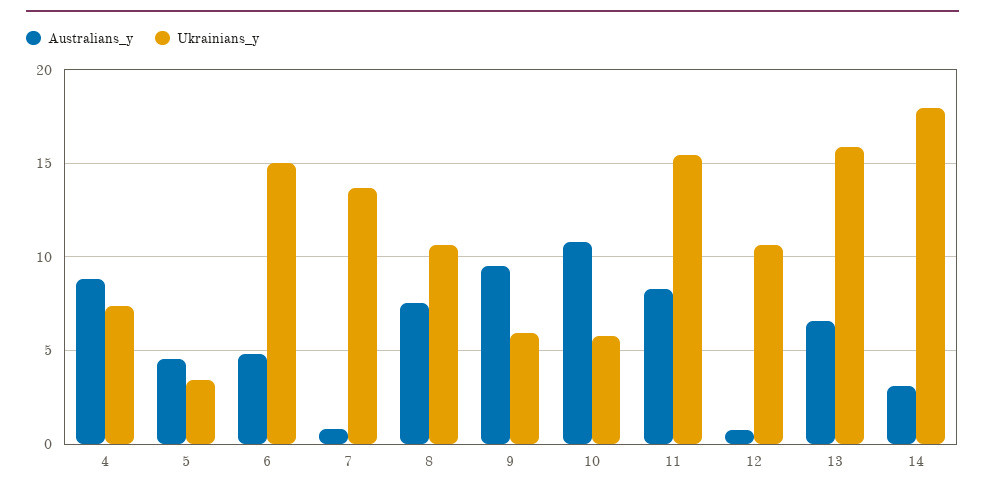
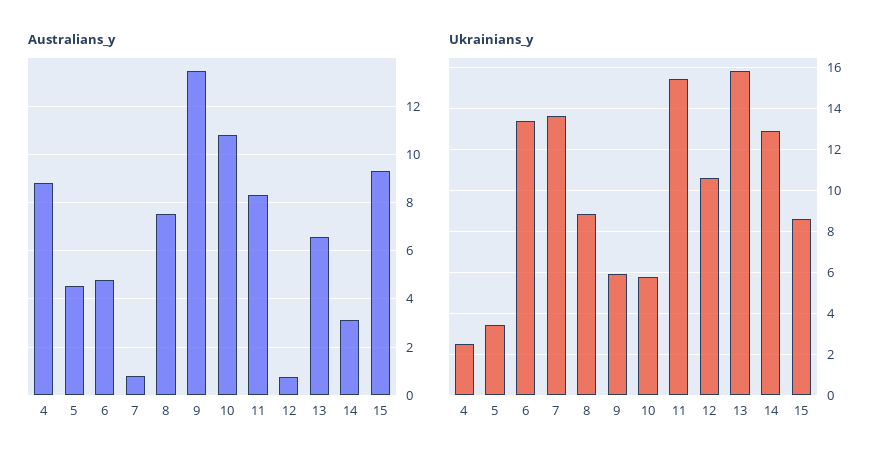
  {
    "Australians_y": {
      "4": 8.75,
      "5": 4.5,
      "6": 4.75,
      "7": 0.75,
      "8": 7.5,
-     "9": 9.5,
+     "9": 13.5,
      "10": 10.75,
      "11": 8.25,
      "12": 0.75,
      "13": 6.5,
-     "14": 3.25
+     "14": 3.25,
+     "15": 9.25
    },
    "Ukrainians_y": {
-     "4": 7.5,
+     "4": 2.5,
      "5": 3.5,
-     "6": 15,
+     "6": 13.5,
      "7": 13.5,
-     "8": 10.5,
+     "8": 9,
      "9": 6,
      "10": 6,
      "11": 15.5,
      "12": 10.5,
      "13": 16,
-     "14": 18
+     "14": 13,
+     "15": 8.5
    }
  }

